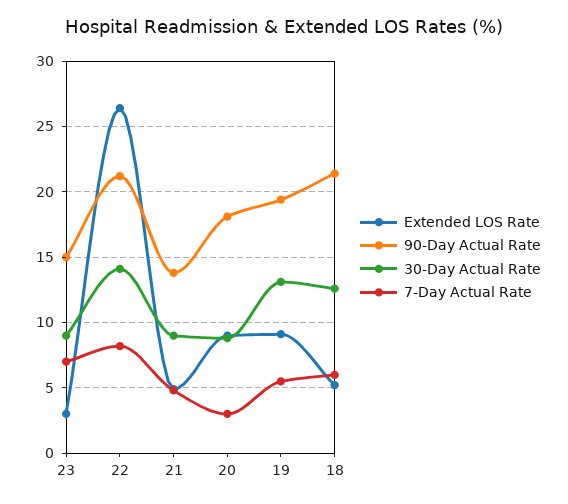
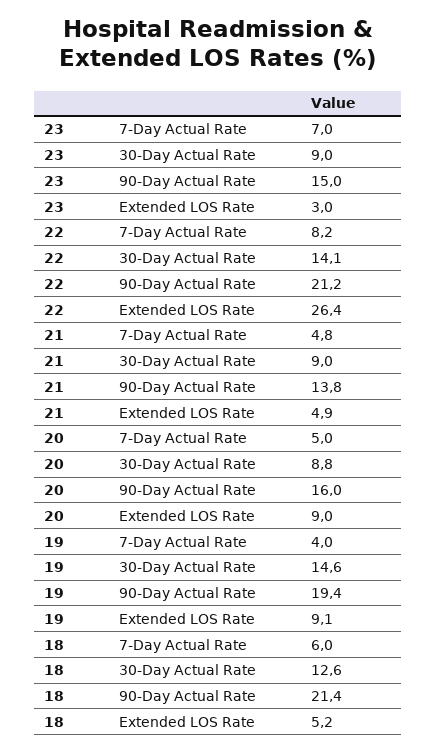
  {
    "Extended LOS Rate": {
      "23": 3,
      "22": 26.4,
      "21": 4.9,
      "20": 9,
      "19": 9.1,
      "18": 5.2
    },
    "90-Day Actual Rate": {
      "23": 15,
      "22": 21.2,
      "21": 13.8,
-     "20": 18,
+     "20": 16,
      "19": 19.4,
      "18": 21.4
    },
    "30-Day Actual Rate": {
      "23": 9,
      "22": 14.1,
      "21": 9,
      "20": 8.8,
-     "19": 13,
+     "19": 14.6,
      "18": 12.6
    },
    "7-Day Actual Rate": {
      "23": 7,
      "22": 8.2,
      "21": 4.8,
-     "20": 3,
+     "20": 5,
-     "19": 5.5,
+     "19": 4,
      "18": 6
    }
  }

